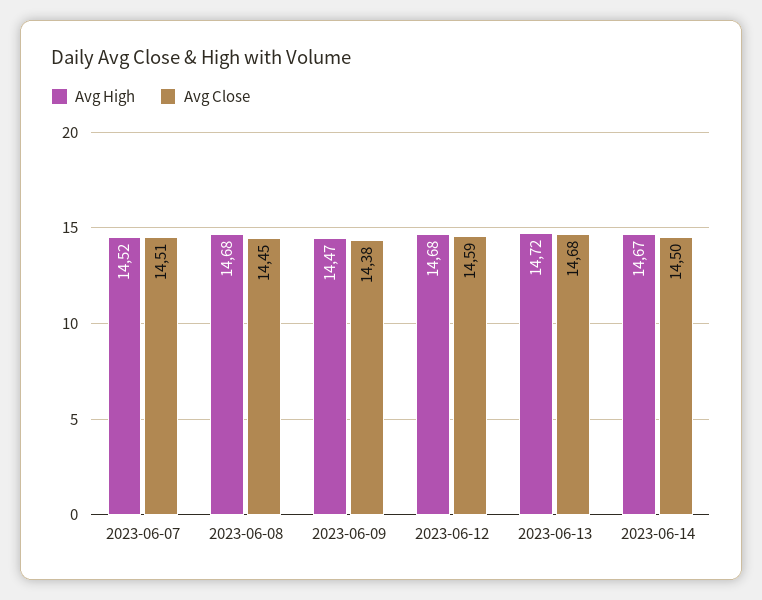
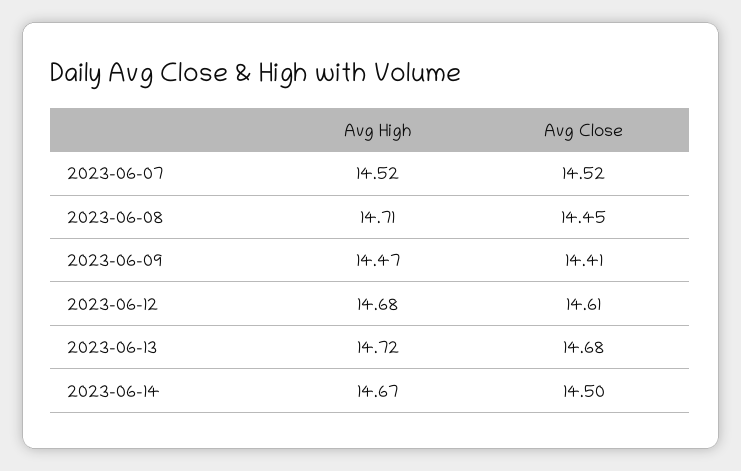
  {
    "Avg High": {
      "2023-06-07": 14.52,
-     "2023-06-08": 14.68,
+     "2023-06-08": 14.71,
      "2023-06-09": 14.47,
      "2023-06-12": 14.68,
      "2023-06-13": 14.72,
      "2023-06-14": 14.67
    },
    "Avg Close": {
-     "2023-06-07": 14.51,
+     "2023-06-07": 14.52,
      "2023-06-08": 14.45,
-     "2023-06-09": 14.38,
+     "2023-06-09": 14.41,
-     "2023-06-12": 14.59,
+     "2023-06-12": 14.61,
      "2023-06-13": 14.68,
      "2023-06-14": 14.5
    }
  }

